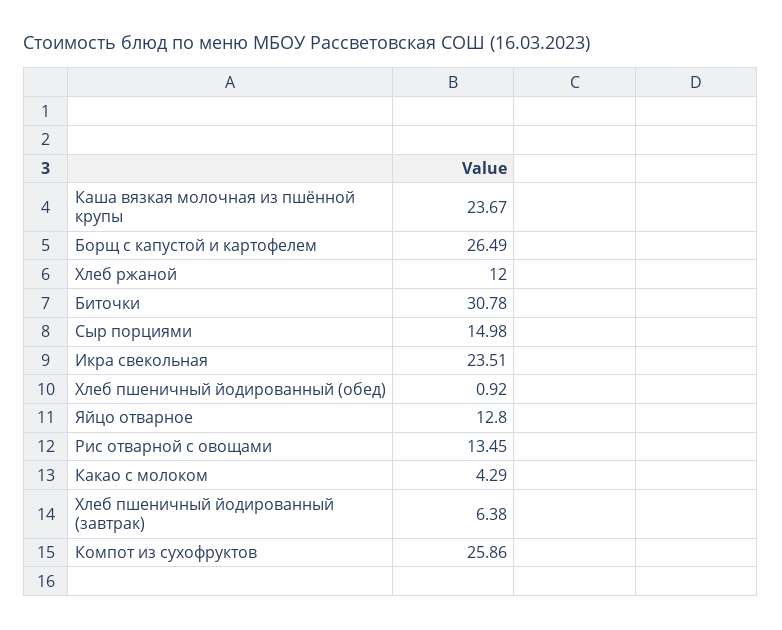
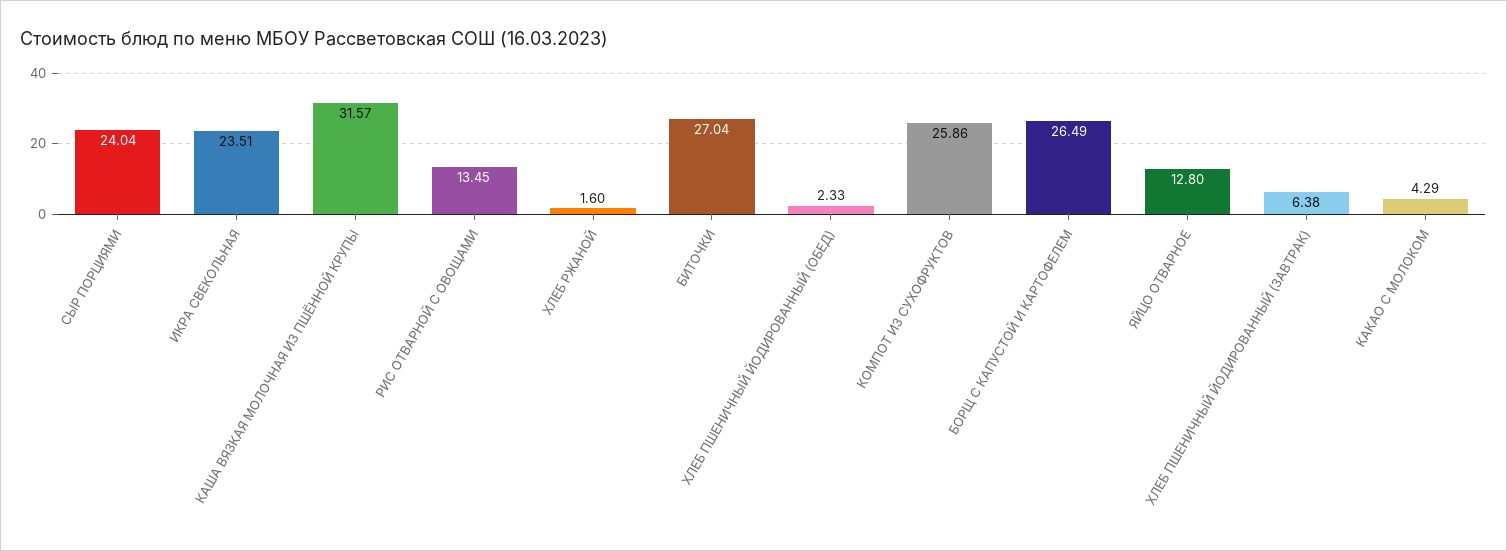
  {
-   "Каша вязкая молочная из пшённой крупы": 23.67,
+   "Каша вязкая молочная из пшённой крупы": 31.57,
    "Борщ с капустой и картофелем": 26.49,
-   "Хлеб ржаной": 12,
+   "Хлеб ржаной": 1.6,
-   "Биточки": 30.78,
+   "Биточки": 27.04,
-   "Сыр порциями": 14.98,
+   "Сыр порциями": 24.04,
    "Икра свекольная": 23.51,
-   "Хлеб пшеничный йодированный (обед)": 0.92,
+   "Хлеб пшеничный йодированный (обед)": 2.33,
    "Яйцо отварное": 12.8,
    "Рис отварной с овощами": 13.45,
    "Какао с молоком": 4.29,
    "Хлеб пшеничный йодированный (завтрак)": 6.38,
    "Компот из сухофруктов": 25.86
  }

